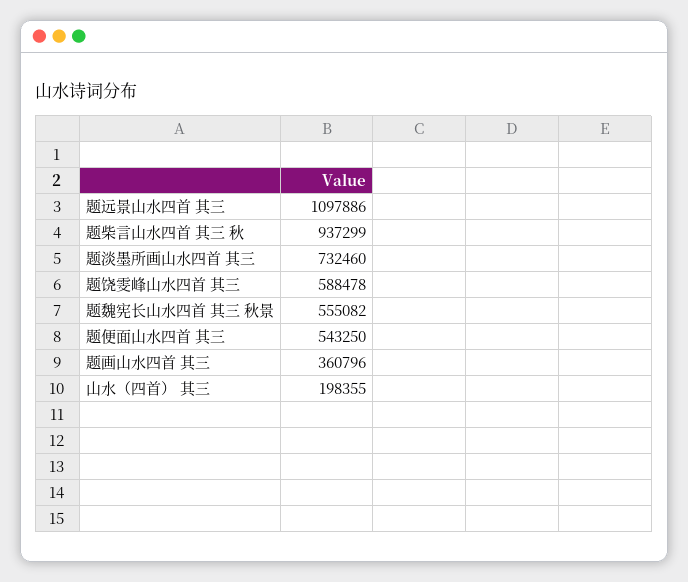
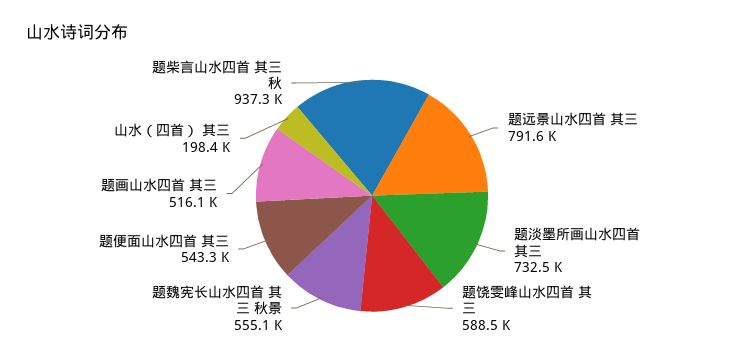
  {
-   "题远景山水四首 其三": 1097886,
+   "题远景山水四首 其三": 791600,
    "题柴言山水四首 其三 秋": 937299,
    "题淡墨所画山水四首 其三": 732460,
    "题饶雯峰山水四首 其三": 588478,
    "题魏宪长山水四首 其三 秋景": 555082,
    "题便面山水四首 其三": 543250,
-   "题画山水四首 其三": 360796,
+   "题画山水四首 其三": 516100,
    "山水（四首） 其三": 198355
  }

